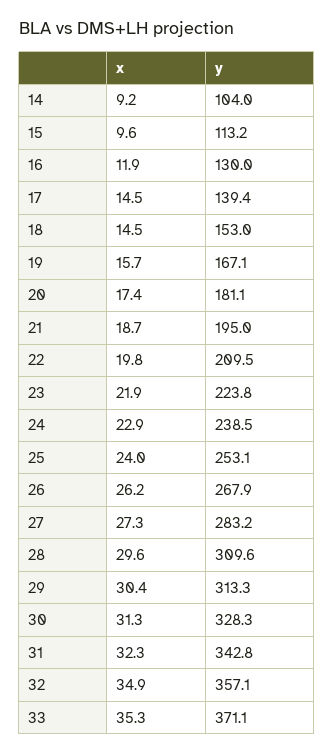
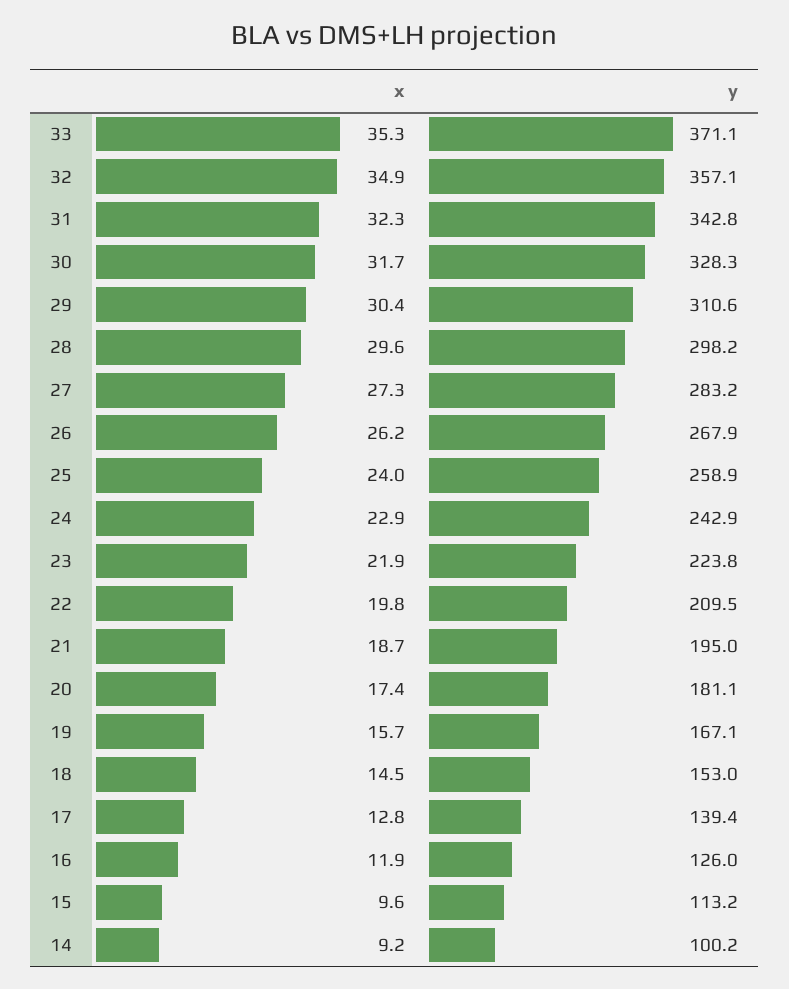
  {
    "x": {
      "14": 9.2,
      "15": 9.6,
      "16": 11.9,
-     "17": 14.5,
+     "17": 12.8,
      "18": 14.5,
      "19": 15.7,
      "20": 17.4,
      "21": 18.7,
      "22": 19.8,
      "23": 21.9,
      "24": 22.9,
      "25": 24,
      "26": 26.2,
      "27": 27.3,
      "28": 29.6,
      "29": 30.4,
-     "30": 31.3,
+     "30": 31.7,
      "31": 32.3,
      "32": 34.9,
      "33": 35.3
    },
    "y": {
-     "14": 104,
+     "14": 100.2,
      "15": 113.2,
-     "16": 130,
+     "16": 126,
      "17": 139.4,
      "18": 153,
      "19": 167.1,
      "20": 181.1,
      "21": 195,
      "22": 209.5,
      "23": 223.8,
-     "24": 238.5,
+     "24": 242.9,
-     "25": 253.1,
+     "25": 258.9,
      "26": 267.9,
      "27": 283.2,
-     "28": 309.6,
+     "28": 298.2,
-     "29": 313.3,
+     "29": 310.6,
      "30": 328.3,
      "31": 342.8,
      "32": 357.1,
      "33": 371.1
    }
  }

